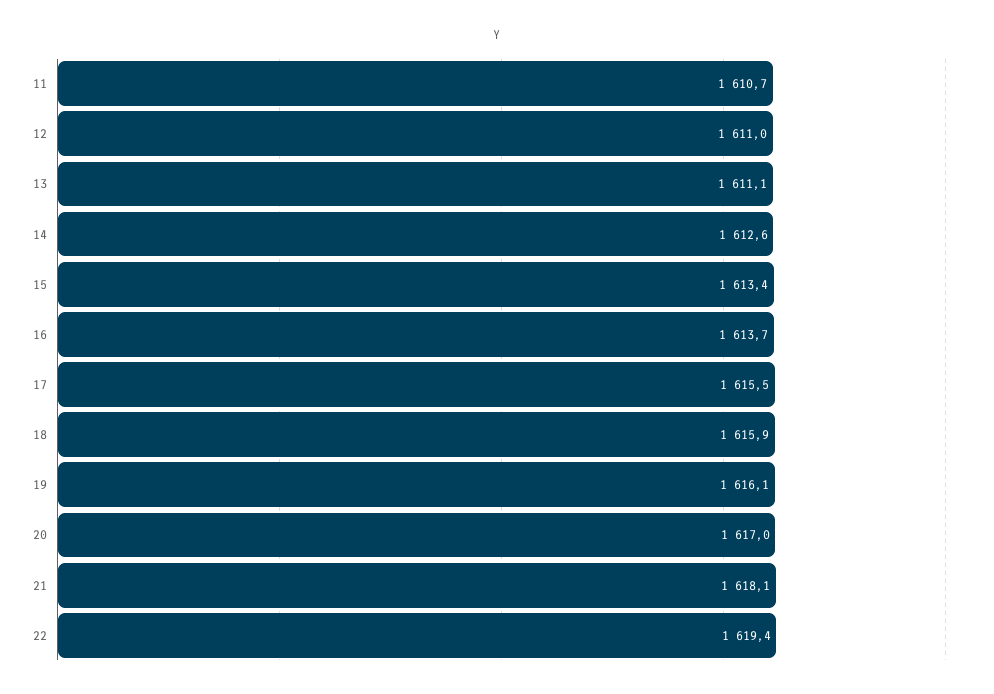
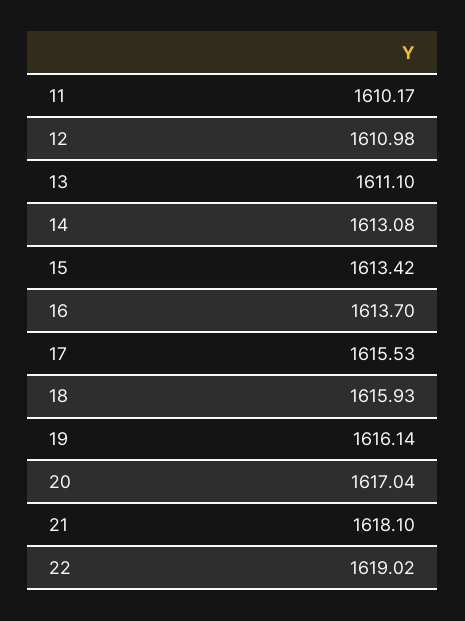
  {
-   "11": 1610.7,
+   "11": 1610.17,
    "12": 1610.98,
    "13": 1611.1,
-   "14": 1612.6,
+   "14": 1613.08,
    "15": 1613.42,
    "16": 1613.7,
    "17": 1615.53,
    "18": 1615.93,
    "19": 1616.14,
    "20": 1617.04,
    "21": 1618.1,
-   "22": 1619.4
+   "22": 1619.02
  }

